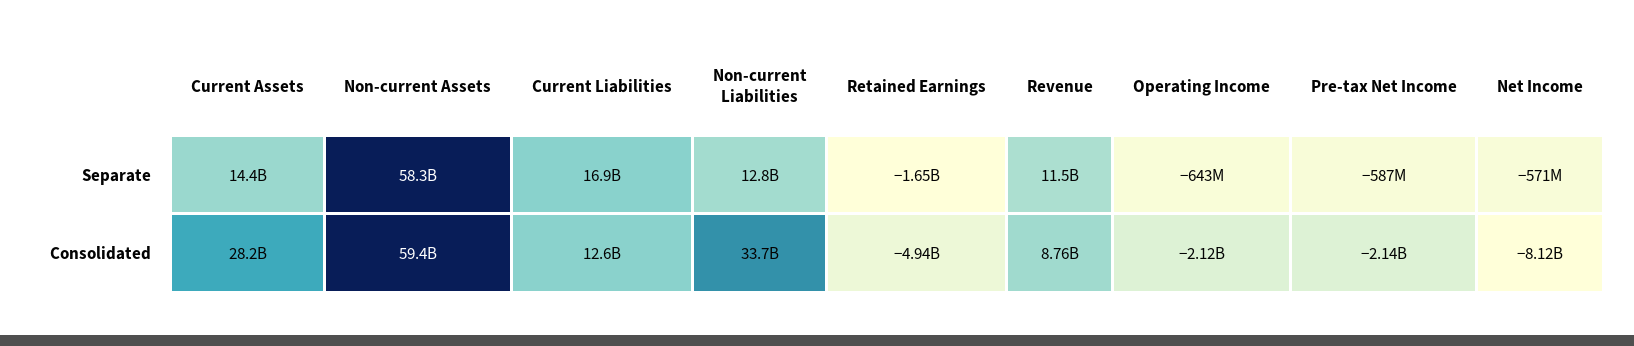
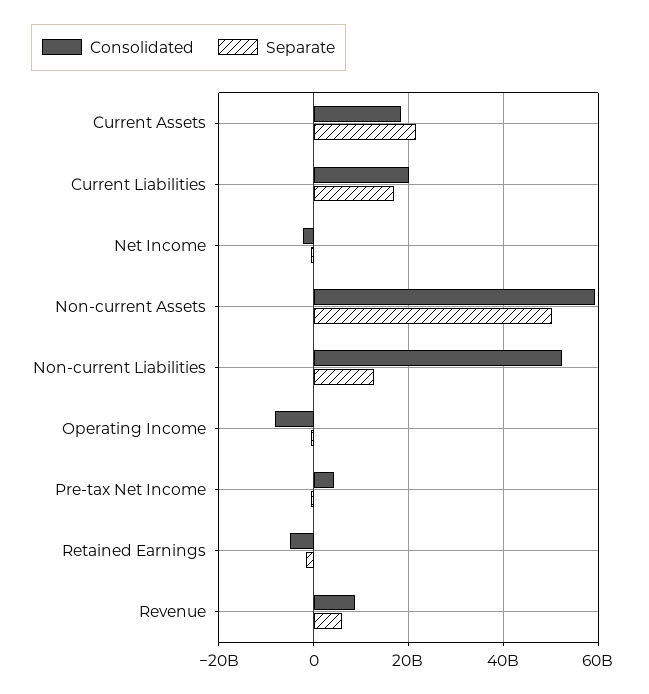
  {
    "Separate": {
-     "Current Assets": 14400000000,
+     "Current Assets": 22000000000,
-     "Non-current Assets": 58300000000,
+     "Non-current Assets": 50000000000,
      "Current Liabilities": 16900000000,
      "Non-current Liabilities": 12800000000,
      "Retained Earnings": -1650000000,
-     "Revenue": 11500000000,
+     "Revenue": 6000000000,
      "Operating Income": -643000000,
      "Pre-tax Net Income": -587000000,
      "Net Income": -571000000
    },
    "Consolidated": {
-     "Current Assets": 28200000000,
+     "Current Assets": 18000000000,
      "Non-current Assets": 59400000000,
-     "Current Liabilities": 12600000000,
+     "Current Liabilities": 20000000000,
-     "Non-current Liabilities": 33700000000,
+     "Non-current Liabilities": 52000000000,
      "Retained Earnings": -4940000000,
      "Revenue": 8760000000,
-     "Operating Income": -2120000000,
+     "Operating Income": -8000000000,
-     "Pre-tax Net Income": -2140000000,
+     "Pre-tax Net Income": 4000000000,
-     "Net Income": -8120000000
+     "Net Income": -2000000000
    }
  }

